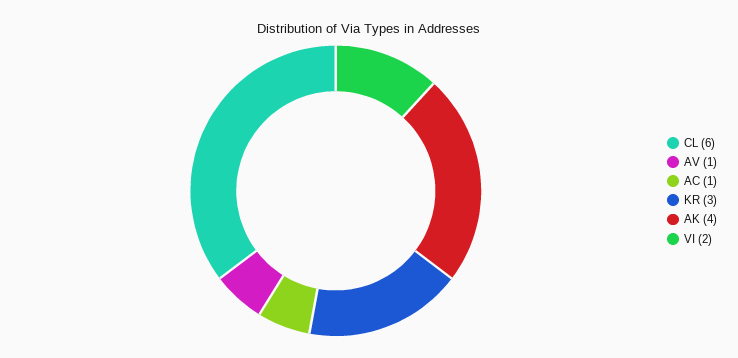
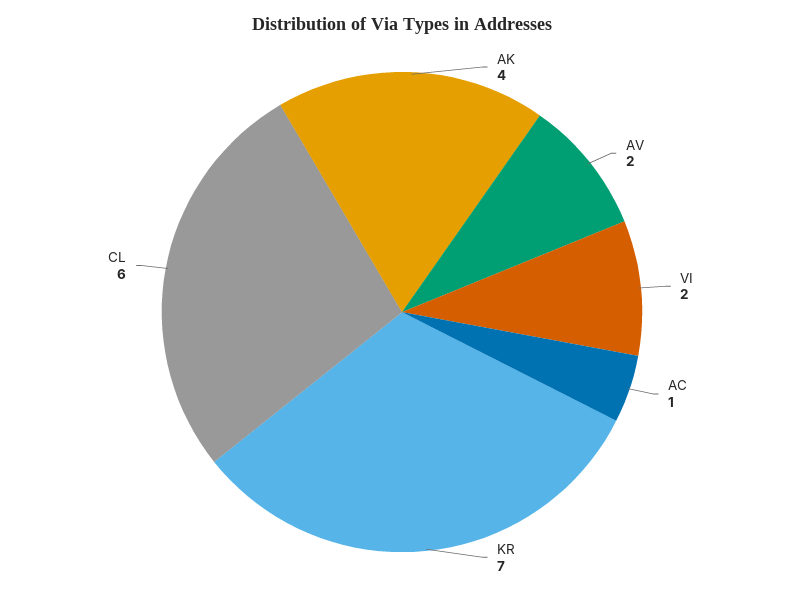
  {
    "CL": 6,
-   "AV": 1,
+   "AV": 2,
    "AC": 1,
-   "KR": 3,
+   "KR": 7,
    "AK": 4,
    "VI": 2
  }

